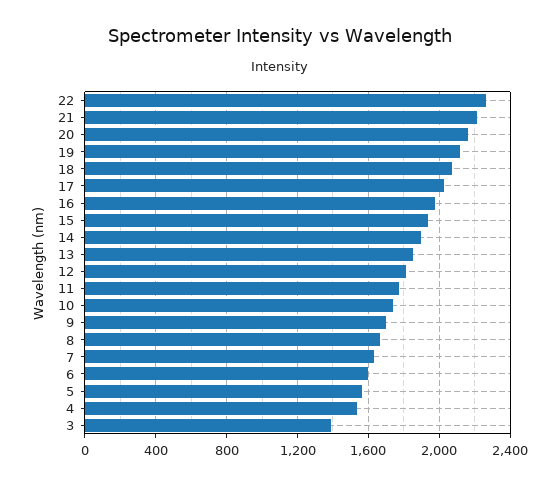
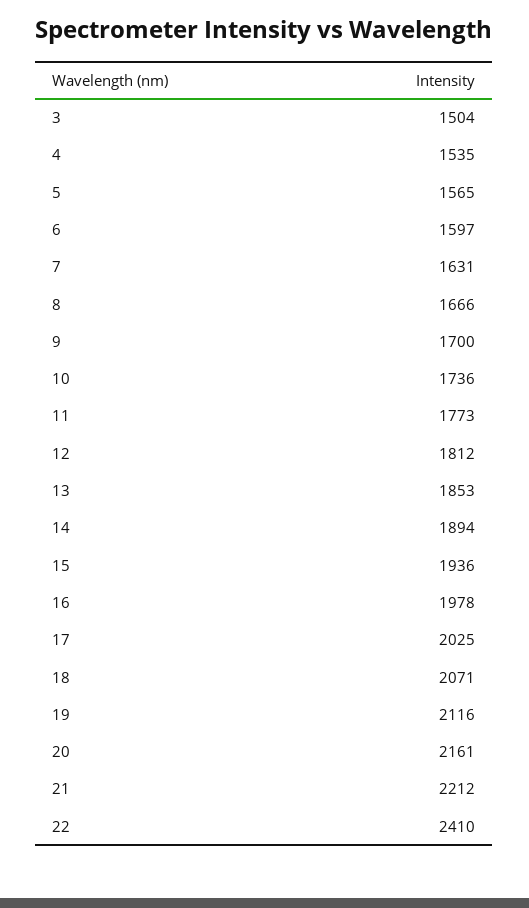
  {
-   "22": 2250,
+   "22": 2410,
    "21": 2212,
    "20": 2161,
    "19": 2116,
    "18": 2071,
    "17": 2025,
    "16": 1978,
    "15": 1936,
    "14": 1894,
    "13": 1853,
    "12": 1812,
    "11": 1773,
    "10": 1736,
    "9": 1700,
    "8": 1666,
    "7": 1631,
    "6": 1597,
    "5": 1565,
    "4": 1535,
-   "3": 1400
+   "3": 1504
  }

